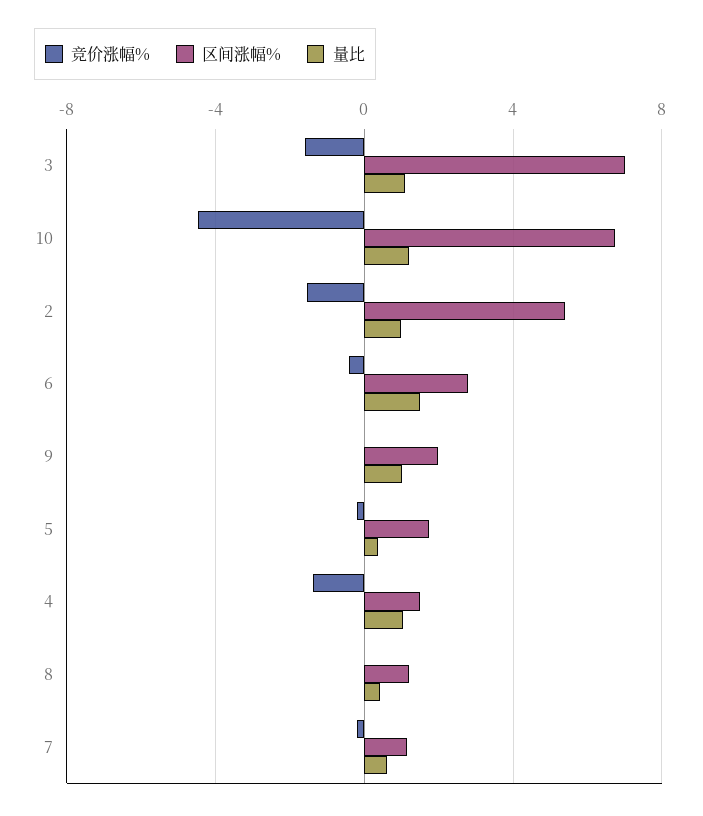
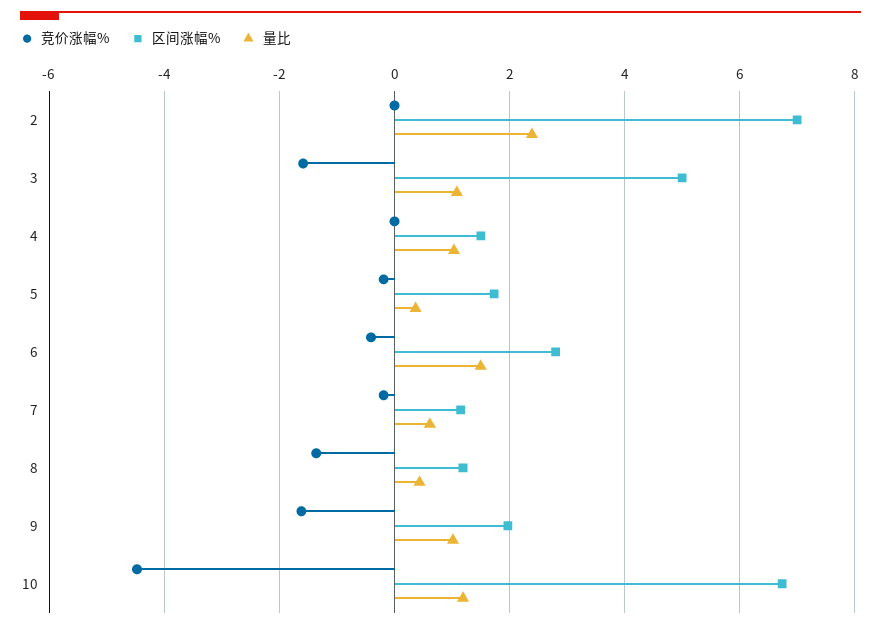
  {
    "竞价涨幅%": {
      "3": -1.6,
      "10": -4.4,
-     "2": -1.5,
+     "2": 0,
      "6": -0.4,
-     "9": 0,
+     "9": -1.6,
      "5": -0.2,
-     "4": -1.5,
+     "4": 0,
-     "8": 0,
+     "8": -1.4,
      "7": -0.2
    },
    "区间涨幅%": {
-     "3": 7,
+     "3": 5,
      "10": 6.8,
-     "2": 5.5,
+     "2": 7,
      "6": 2.8,
      "9": 2,
      "5": 1.8,
      "4": 1.6,
      "8": 1.2,
      "7": 1.2
    },
    "量比": {
      "3": 1,
      "10": 1.2,
-     "2": 1,
+     "2": 2.4,
      "6": 1.4,
      "9": 1,
      "5": 0.4,
      "4": 1,
      "8": 0.4,
      "7": 0.6
    }
  }

